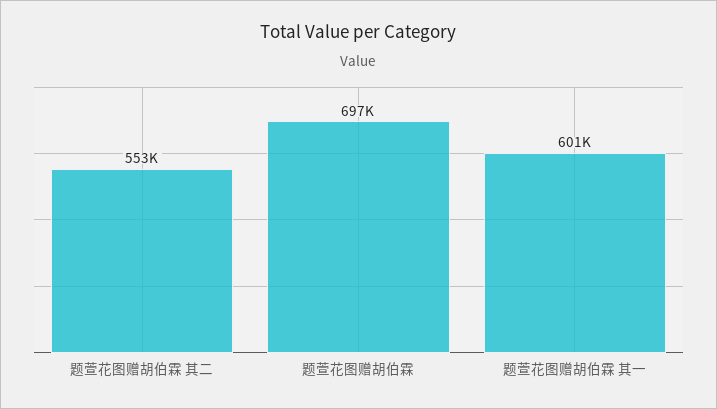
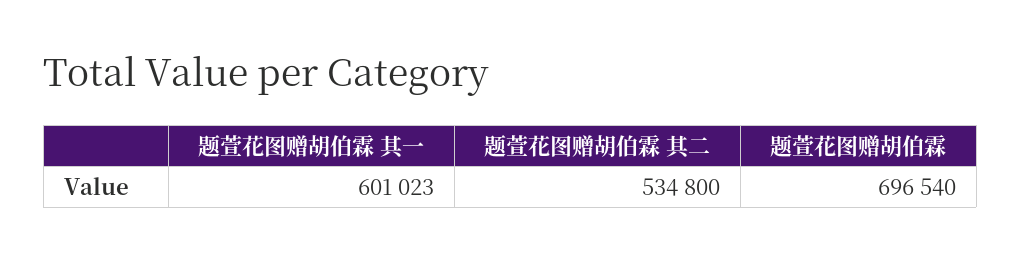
  {
-   "题萱花图赠胡伯霖 其二": 553000,
+   "题萱花图赠胡伯霖 其二": 534800,
    "题萱花图赠胡伯霖": 696540,
    "题萱花图赠胡伯霖 其一": 601023
  }

